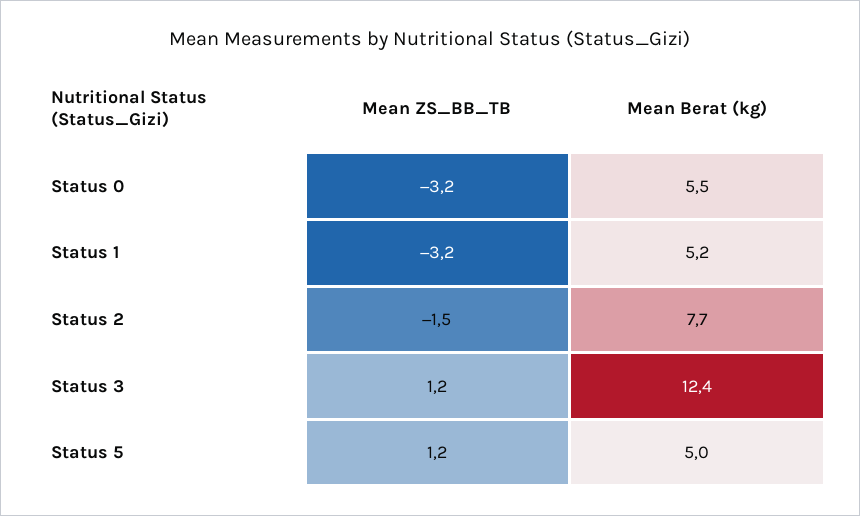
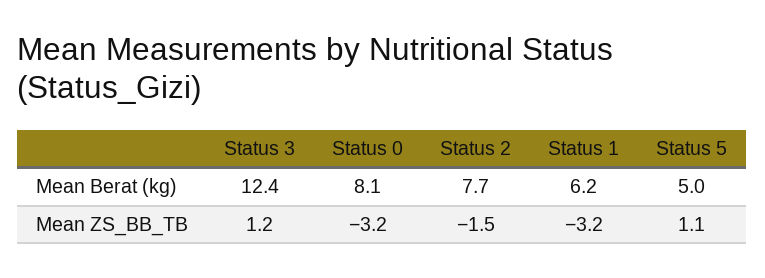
  {
    "Mean ZS_BB_TB": {
      "Status 0": -3.2,
      "Status 1": -3.2,
      "Status 2": -1.5,
      "Status 3": 1.2,
-     "Status 5": 1.2
+     "Status 5": 1.1
    },
    "Mean Berat (kg)": {
-     "Status 0": 5.5,
+     "Status 0": 8.1,
-     "Status 1": 5.2,
+     "Status 1": 6.2,
      "Status 2": 7.7,
      "Status 3": 12.4,
      "Status 5": 5
    }
  }

